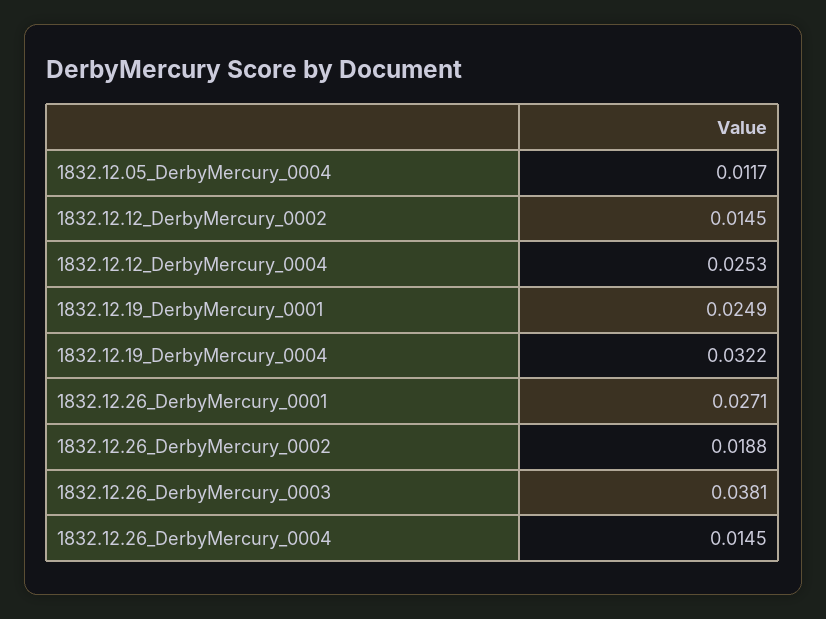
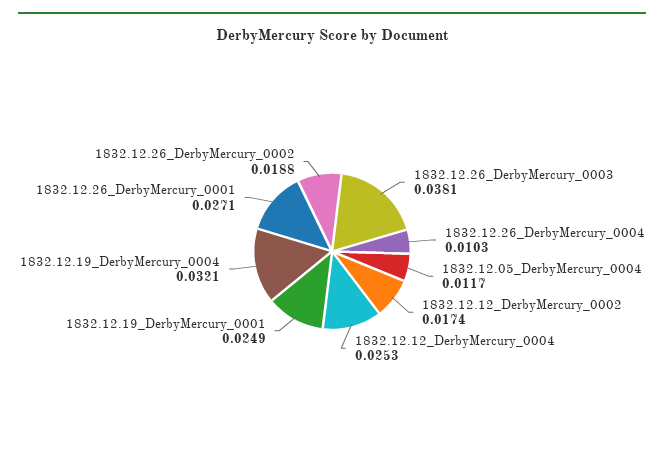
  {
    "1832.12.05_DerbyMercury_0004": 0.0117,
-   "1832.12.12_DerbyMercury_0002": 0.0145,
+   "1832.12.12_DerbyMercury_0002": 0.0174,
    "1832.12.12_DerbyMercury_0004": 0.0253,
    "1832.12.19_DerbyMercury_0001": 0.0249,
-   "1832.12.19_DerbyMercury_0004": 0.0322,
+   "1832.12.19_DerbyMercury_0004": 0.0321,
    "1832.12.26_DerbyMercury_0001": 0.0271,
    "1832.12.26_DerbyMercury_0002": 0.0188,
    "1832.12.26_DerbyMercury_0003": 0.0381,
-   "1832.12.26_DerbyMercury_0004": 0.0145
+   "1832.12.26_DerbyMercury_0004": 0.0103
  }

